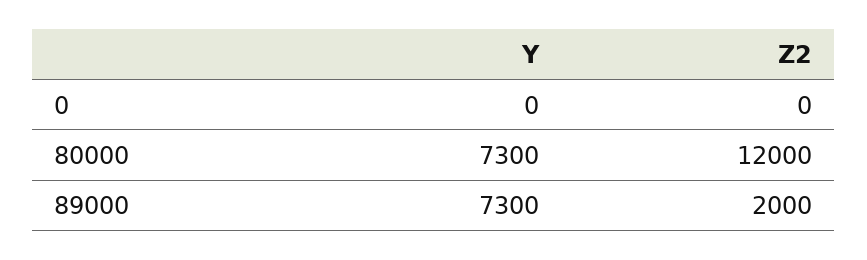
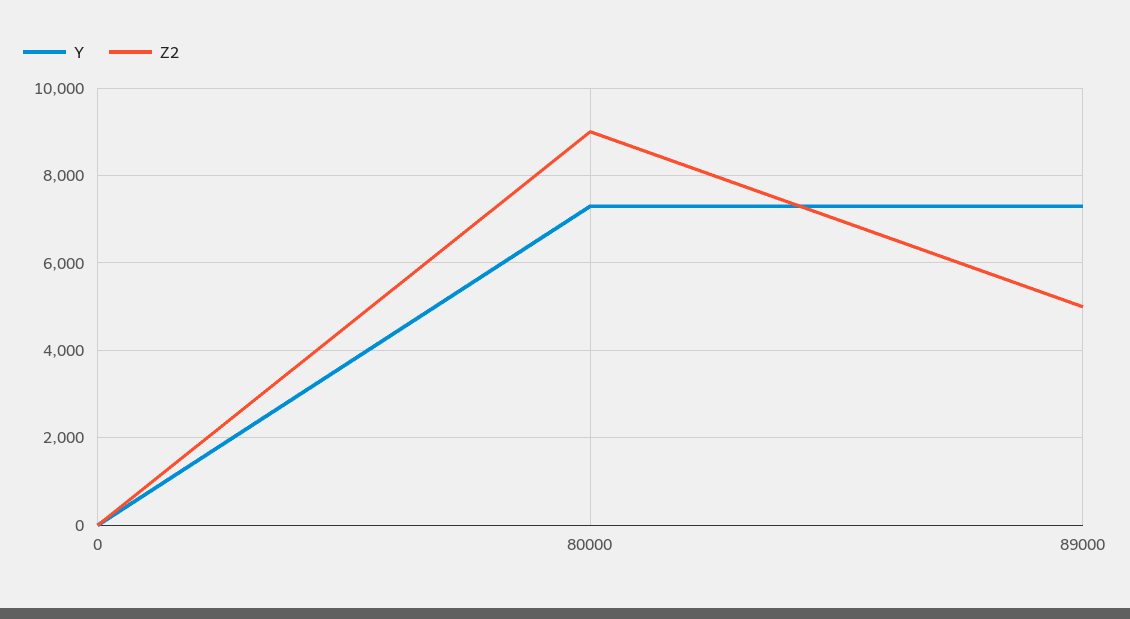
  {
    "Y": {
      "0": 0,
      "80000": 7300,
      "89000": 7300
    },
    "Z2": {
      "0": 0,
-     "80000": 12000,
+     "80000": 9000,
-     "89000": 2000
+     "89000": 5000
    }
  }

